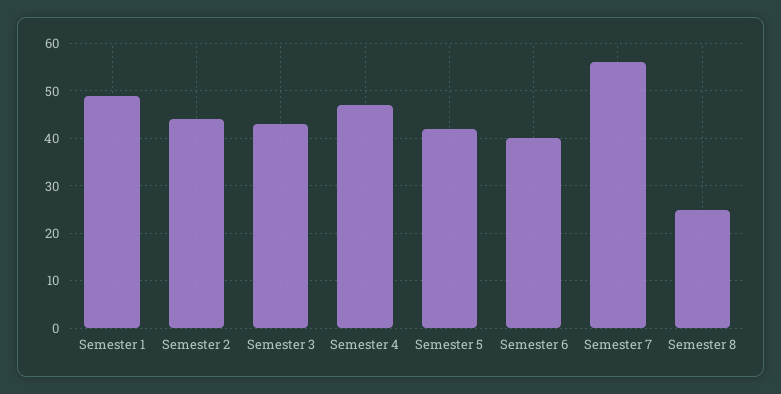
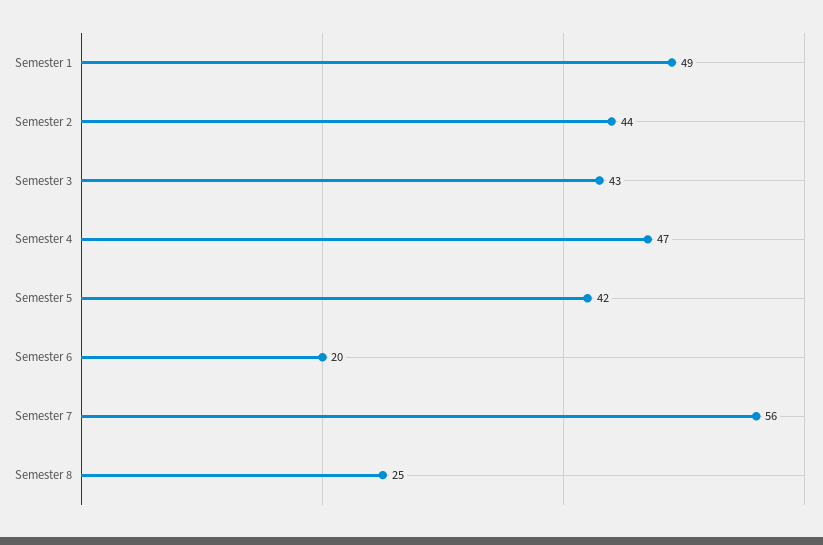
  {
    "Semester 1": 49,
    "Semester 2": 44,
    "Semester 3": 43,
    "Semester 4": 47,
    "Semester 5": 42,
-   "Semester 6": 40,
+   "Semester 6": 20,
    "Semester 7": 56,
    "Semester 8": 25
  }

